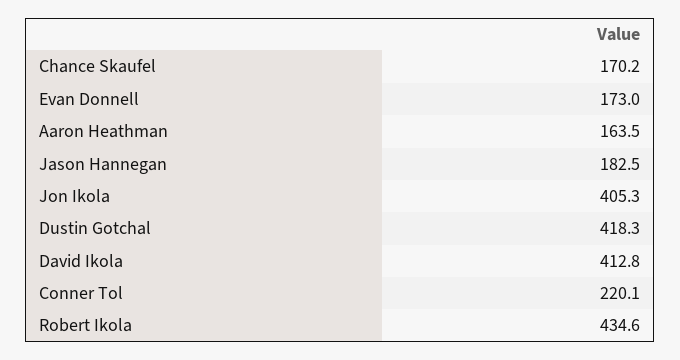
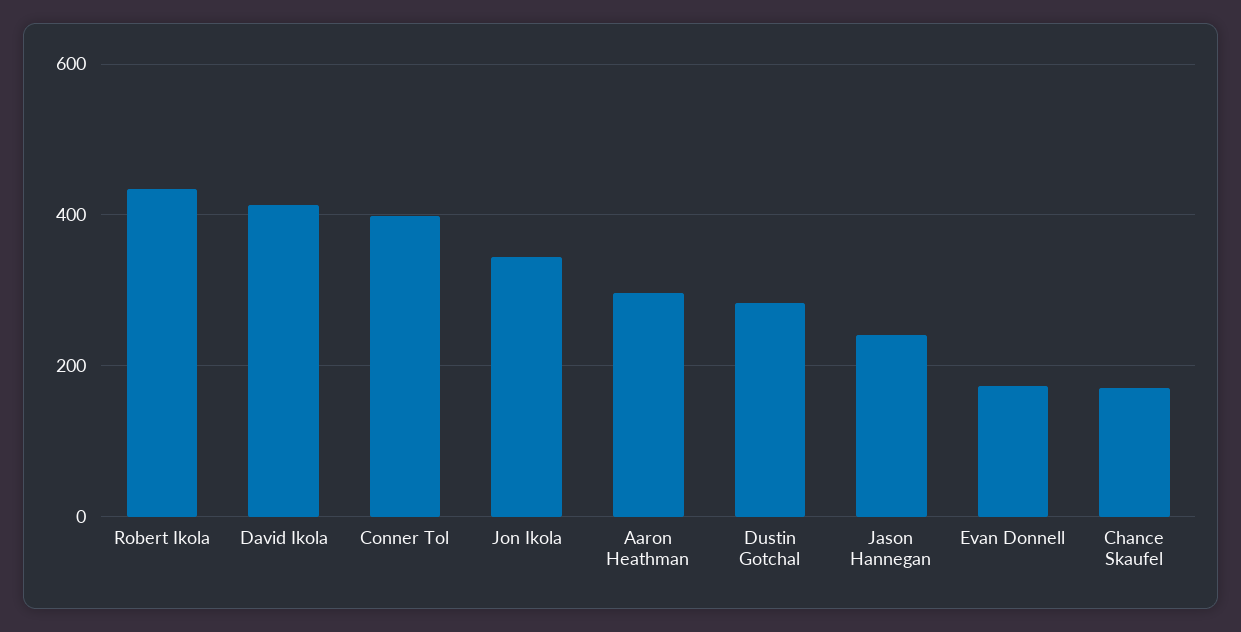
  {
    "Chance Skaufel": 170.2,
    "Evan Donnell": 173,
-   "Aaron Heathman": 163.5,
+   "Aaron Heathman": 300,
-   "Jason Hannegan": 182.5,
+   "Jason Hannegan": 240,
-   "Jon Ikola": 405.3,
+   "Jon Ikola": 340,
-   "Dustin Gotchal": 418.3,
+   "Dustin Gotchal": 280,
    "David Ikola": 412.8,
-   "Conner Tol": 220.1,
+   "Conner Tol": 400,
    "Robert Ikola": 434.6
  }

